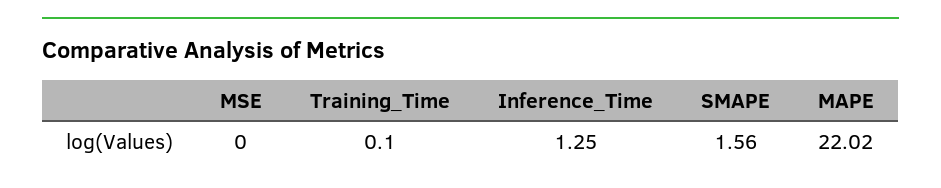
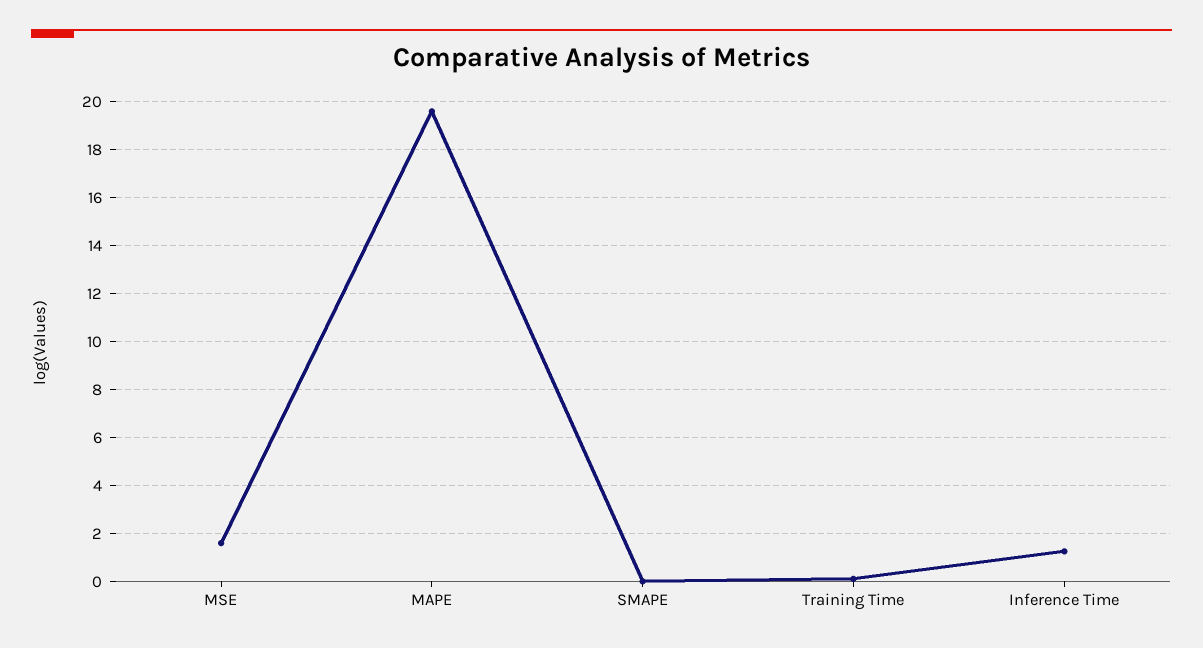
  {
-   "MSE": 0,
+   "MSE": 1.5,
    "Training_Time": 0.1,
    "Inference_Time": 1.25,
-   "SMAPE": 1.56,
+   "SMAPE": 0,
-   "MAPE": 22.02
+   "MAPE": 19.5
  }

